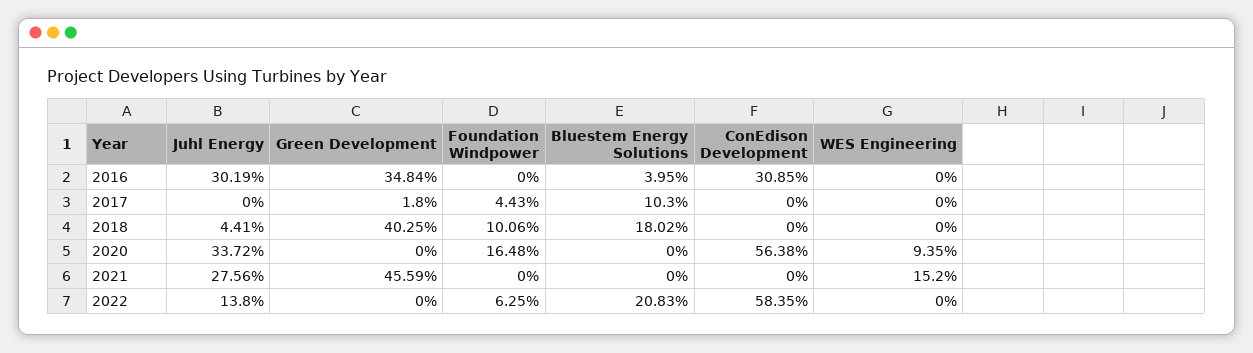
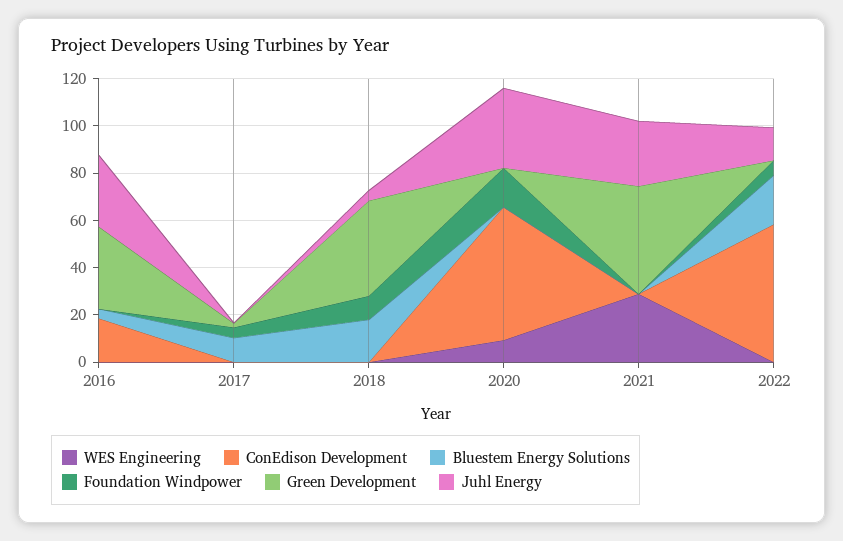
  {
    "Juhl Energy": {
      "2016": 30.19,
      "2017": 0,
      "2018": 4.41,
      "2020": 33.72,
      "2021": 27.56,
      "2022": 13.8
    },
    "Green Development": {
      "2016": 34.84,
      "2017": 1.8,
      "2018": 40.25,
      "2020": 0,
      "2021": 45.59,
      "2022": 0
    },
    "Foundation Windpower": {
      "2016": 0,
      "2017": 4.43,
      "2018": 10.06,
      "2020": 16.48,
      "2021": 0,
      "2022": 6.25
    },
    "Bluestem Energy Solutions": {
      "2016": 3.95,
      "2017": 10.3,
      "2018": 18.02,
      "2020": 0,
      "2021": 0,
      "2022": 20.83
    },
    "ConEdison Development": {
-     "2016": 30.85,
+     "2016": 20,
      "2017": 0,
      "2018": 0,
      "2020": 56.38,
      "2021": 0,
      "2022": 58.35
    },
    "WES Engineering": {
      "2016": 0,
      "2017": 0,
      "2018": 0,
      "2020": 9.35,
-     "2021": 15.2,
+     "2021": 30,
      "2022": 0
    }
  }

